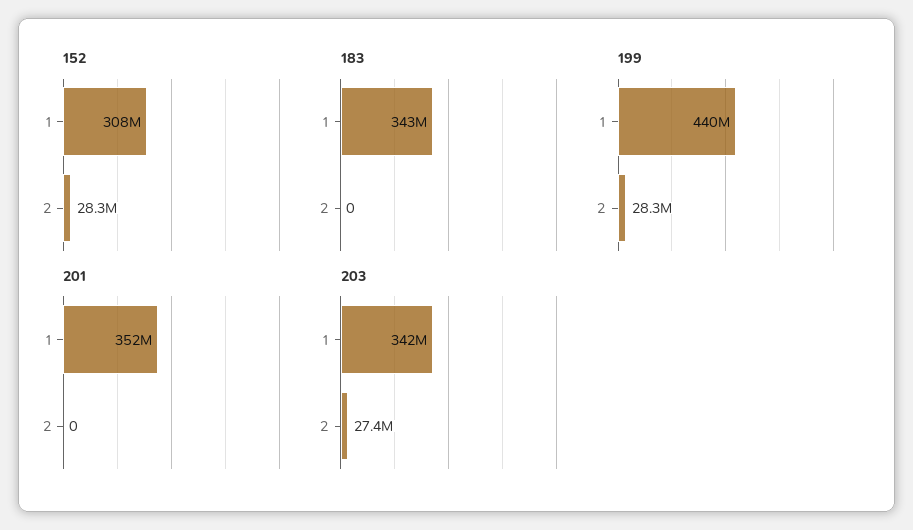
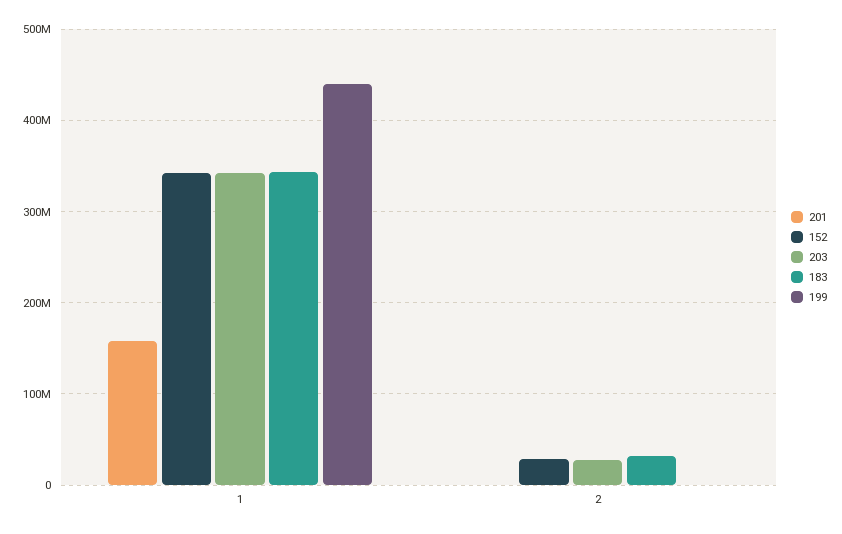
  {
    "152": {
-     "1": 308000000,
+     "1": 340000000,
      "2": 28300000
    },
    "183": {
      "1": 343000000,
-     "2": 0
+     "2": 30000000
    },
    "199": {
      "1": 440000000,
-     "2": 28300000
+     "2": 0
    },
    "201": {
-     "1": 352000000,
+     "1": 160000000,
      "2": 0
    },
    "203": {
      "1": 342000000,
      "2": 27400000
    }
  }

